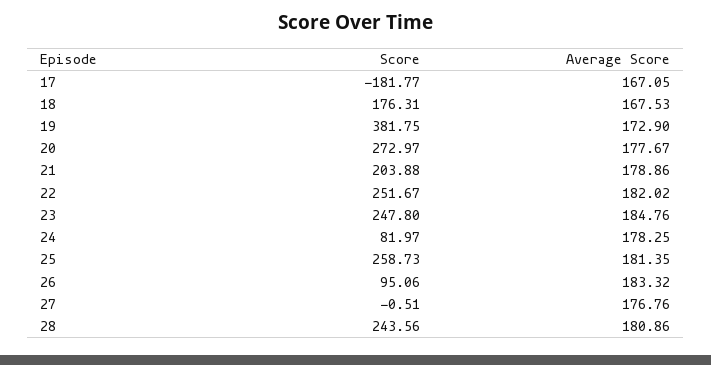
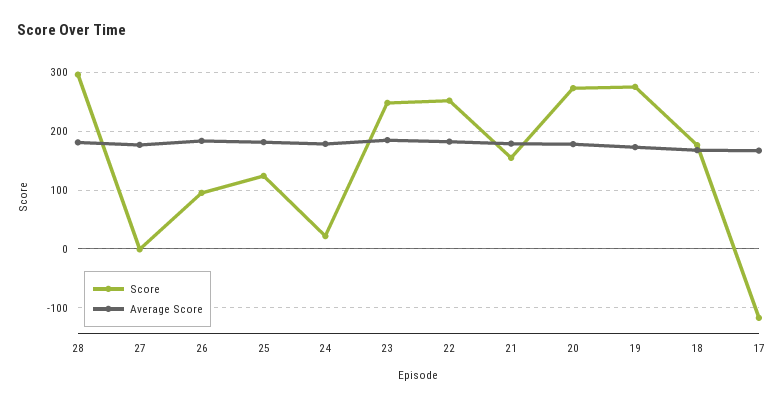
  {
    "Score": {
-     "17": -181.77,
+     "17": -120,
      "18": 176.31,
-     "19": 381.75,
+     "19": 280,
      "20": 272.97,
-     "21": 203.88,
+     "21": 160,
      "22": 251.67,
      "23": 247.8,
-     "24": 81.97,
+     "24": 20,
-     "25": 258.73,
+     "25": 120,
      "26": 95.06,
      "27": -0.51,
-     "28": 243.56
+     "28": 300
    },
    "Average Score": {
      "17": 167.05,
      "18": 167.53,
      "19": 172.9,
      "20": 177.67,
      "21": 178.86,
      "22": 182.02,
      "23": 184.76,
      "24": 178.25,
      "25": 181.35,
      "26": 183.32,
      "27": 176.76,
      "28": 180.86
    }
  }

